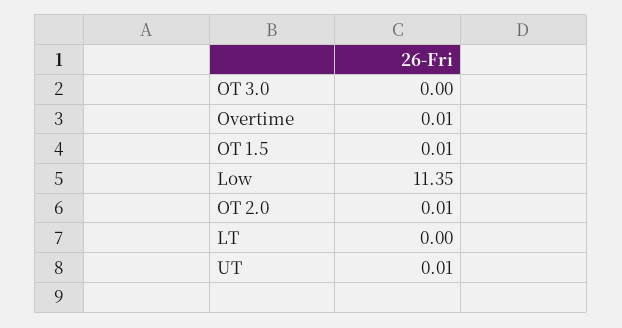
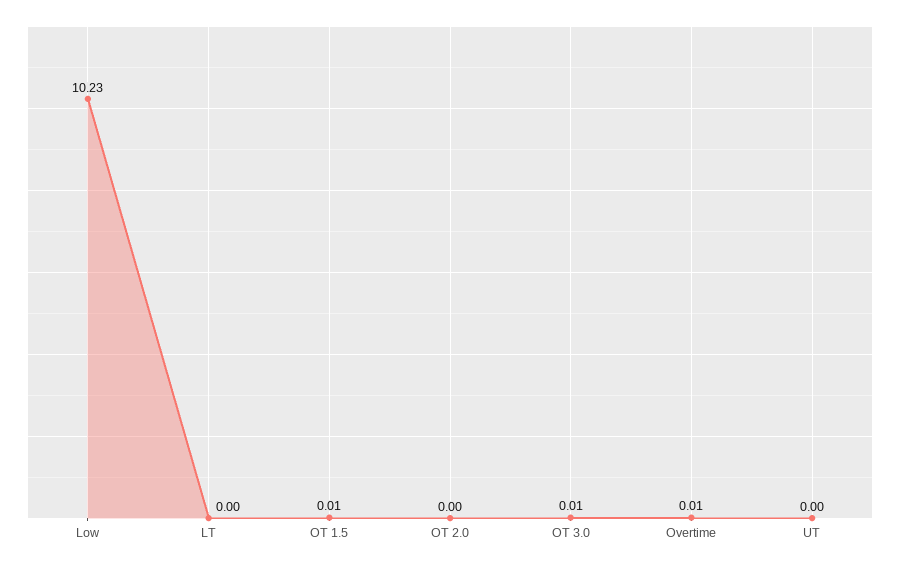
  {
-   "OT 3.0": 0,
+   "OT 3.0": 0.01,
    "Overtime": 0.01,
    "OT 1.5": 0.01,
-   "Low": 11.35,
+   "Low": 10.23,
-   "OT 2.0": 0.01,
+   "OT 2.0": 0,
    "LT": 0,
-   "UT": 0.01
+   "UT": 0
  }

